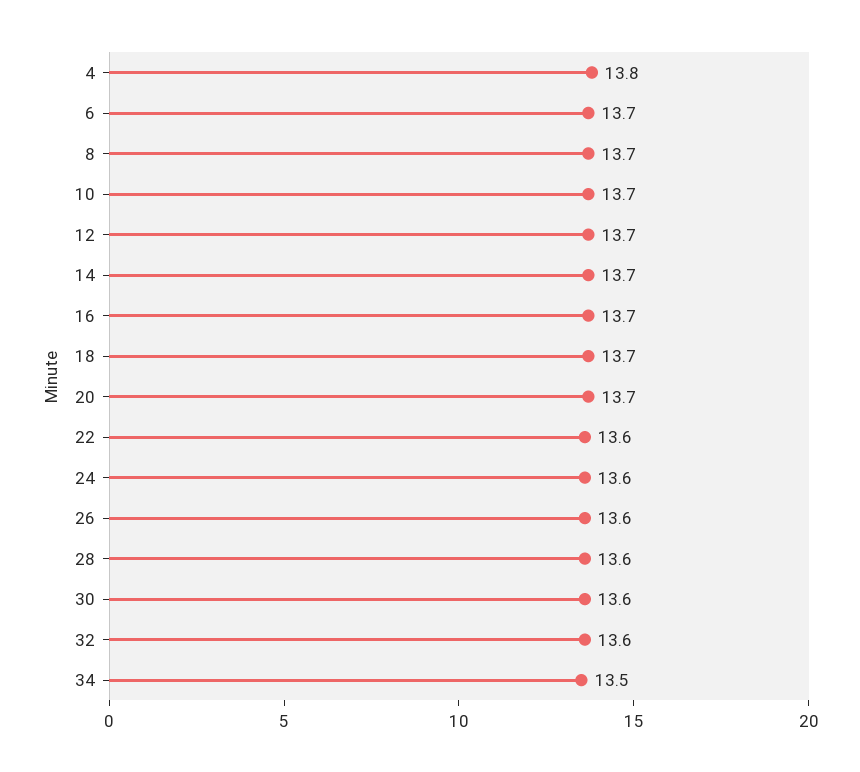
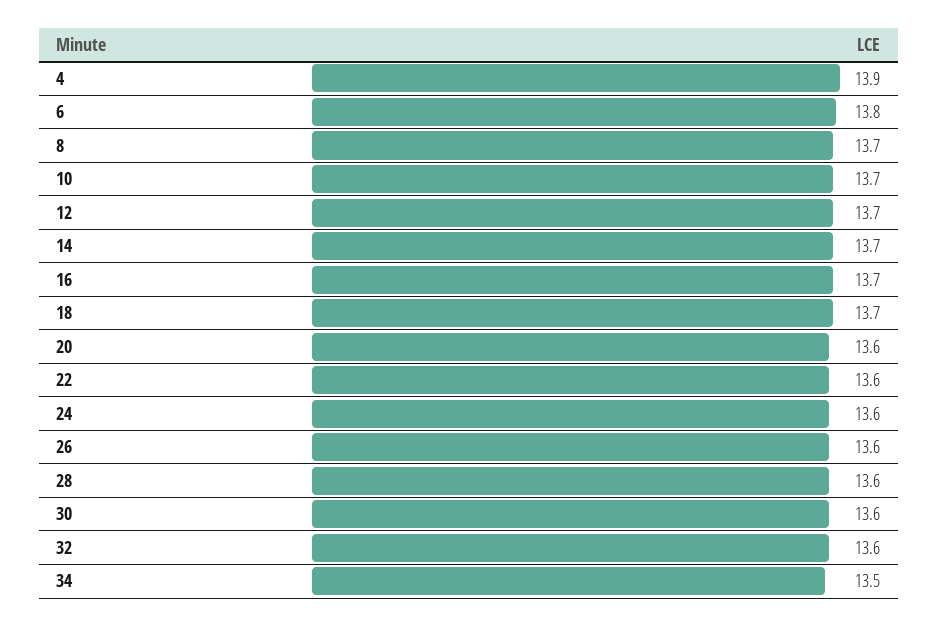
  {
-   "4": 13.8,
+   "4": 13.9,
-   "6": 13.7,
+   "6": 13.8,
    "8": 13.7,
    "10": 13.7,
    "12": 13.7,
    "14": 13.7,
    "16": 13.7,
    "18": 13.7,
-   "20": 13.7,
+   "20": 13.6,
    "22": 13.6,
    "24": 13.6,
    "26": 13.6,
    "28": 13.6,
    "30": 13.6,
    "32": 13.6,
    "34": 13.5
  }

